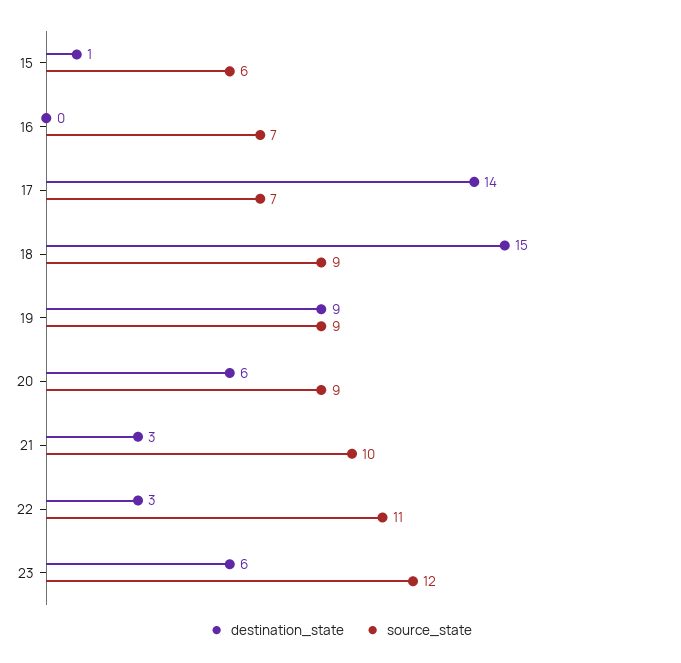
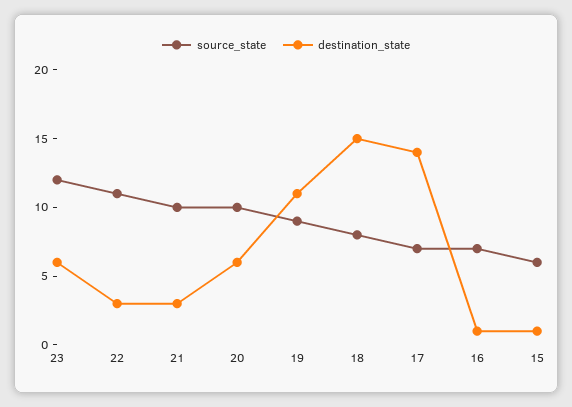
  {
    "destination_state": {
      "15": 1,
-     "16": 0,
+     "16": 1,
      "17": 14,
      "18": 15,
-     "19": 9,
+     "19": 11,
      "20": 6,
      "21": 3,
      "22": 3,
      "23": 6
    },
    "source_state": {
      "15": 6,
      "16": 7,
      "17": 7,
-     "18": 9,
+     "18": 8,
      "19": 9,
-     "20": 9,
+     "20": 10,
      "21": 10,
      "22": 11,
      "23": 12
    }
  }

